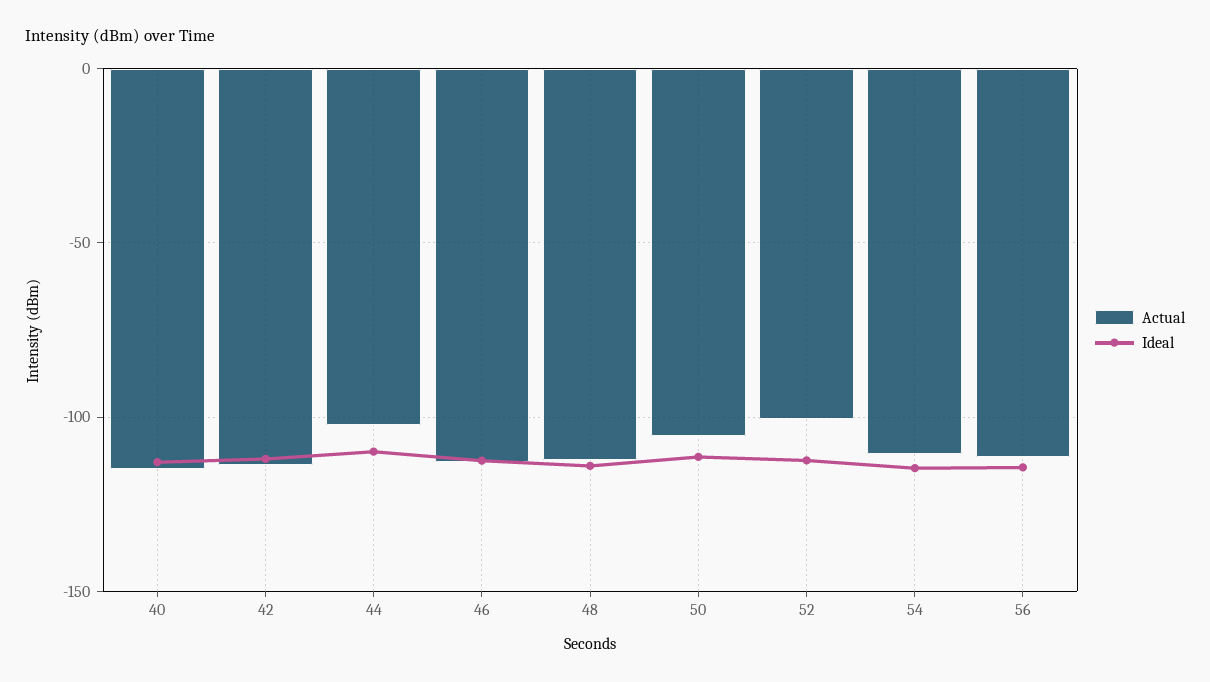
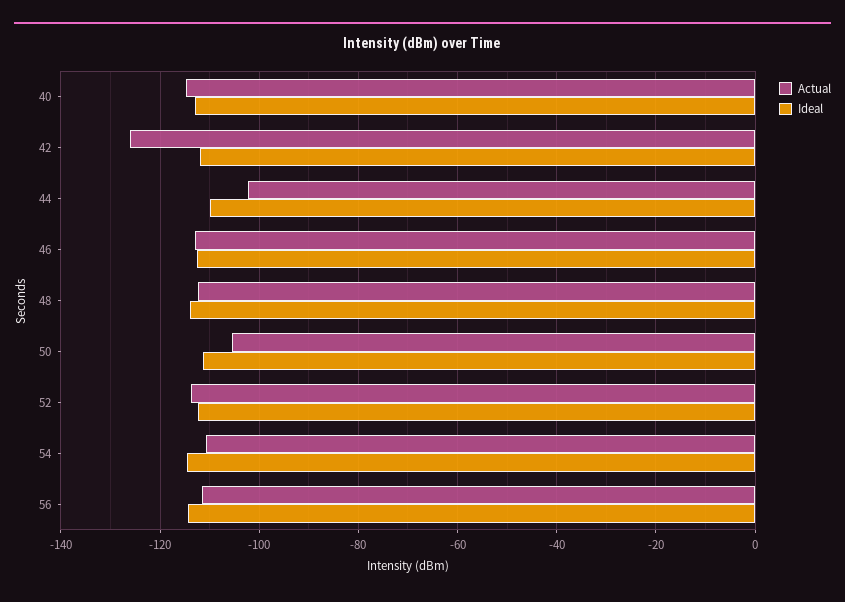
  {
    "Actual": {
      "40": -114,
-     "42": -115,
+     "42": -126,
      "44": -102,
      "46": -112,
      "48": -112,
      "50": -106,
-     "52": -100,
+     "52": -114,
      "54": -110,
      "56": -112
    },
    "Ideal": {
      "40": -112,
      "42": -112,
      "44": -110,
      "46": -112,
      "48": -114,
      "50": -112,
      "52": -112,
      "54": -114,
      "56": -114
    }
  }

